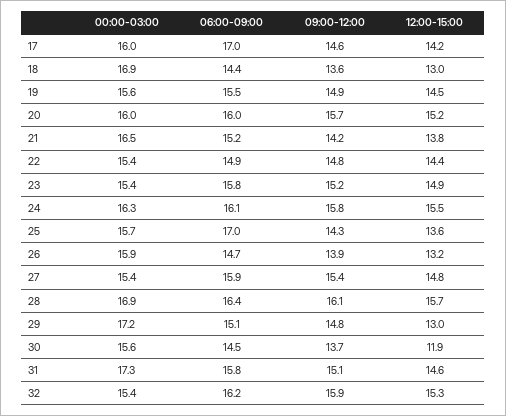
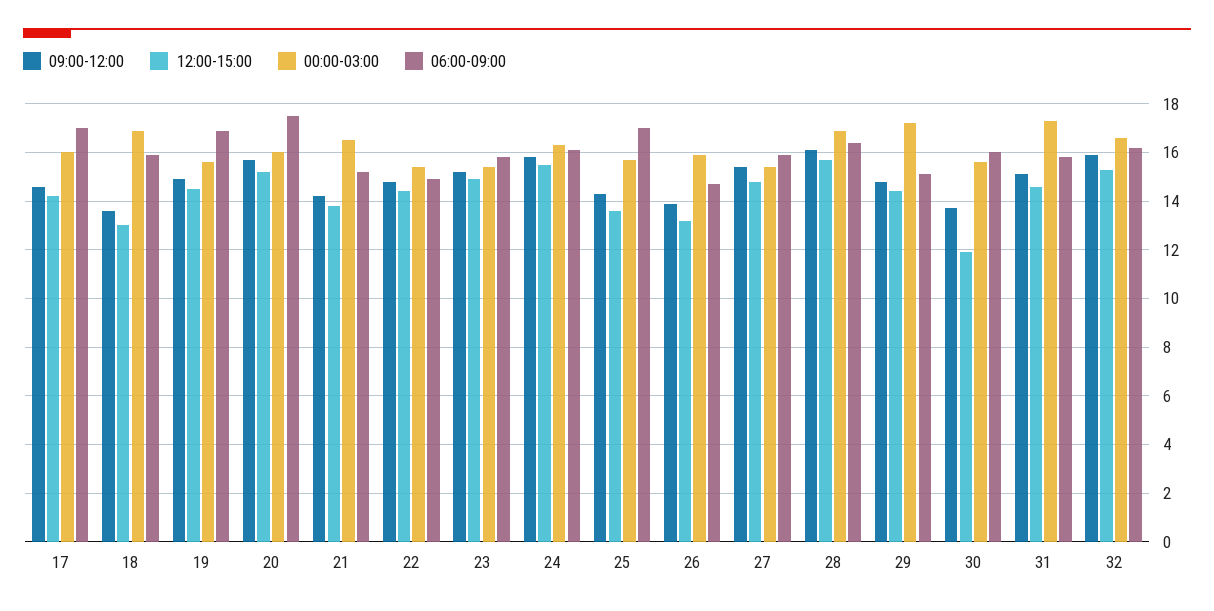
  {
    "00:00-03:00": {
      "17": 16,
      "18": 16.9,
      "19": 15.6,
      "20": 16,
      "21": 16.5,
      "22": 15.4,
      "23": 15.4,
      "24": 16.3,
      "25": 15.7,
      "26": 15.9,
      "27": 15.4,
      "28": 16.9,
      "29": 17.2,
      "30": 15.6,
      "31": 17.3,
-     "32": 15.4
+     "32": 16.5
    },
    "06:00-09:00": {
      "17": 17,
-     "18": 14.4,
+     "18": 16,
-     "19": 15.5,
+     "19": 17,
-     "20": 16,
+     "20": 17.5,
      "21": 15.2,
      "22": 14.9,
      "23": 15.8,
      "24": 16.1,
      "25": 17,
      "26": 14.7,
      "27": 15.9,
      "28": 16.4,
      "29": 15.1,
-     "30": 14.5,
+     "30": 16,
      "31": 15.8,
      "32": 16.2
    },
    "09:00-12:00": {
      "17": 14.6,
      "18": 13.6,
      "19": 14.9,
      "20": 15.7,
      "21": 14.2,
      "22": 14.8,
      "23": 15.2,
      "24": 15.8,
      "25": 14.3,
      "26": 13.9,
      "27": 15.4,
      "28": 16.1,
      "29": 14.8,
      "30": 13.7,
      "31": 15.1,
      "32": 15.9
    },
    "12:00-15:00": {
      "17": 14.2,
      "18": 13,
      "19": 14.5,
      "20": 15.2,
      "21": 13.8,
      "22": 14.4,
      "23": 14.9,
      "24": 15.5,
      "25": 13.6,
      "26": 13.2,
      "27": 14.8,
      "28": 15.7,
-     "29": 13,
+     "29": 14.5,
      "30": 11.9,
      "31": 14.6,
      "32": 15.3
    }
  }

